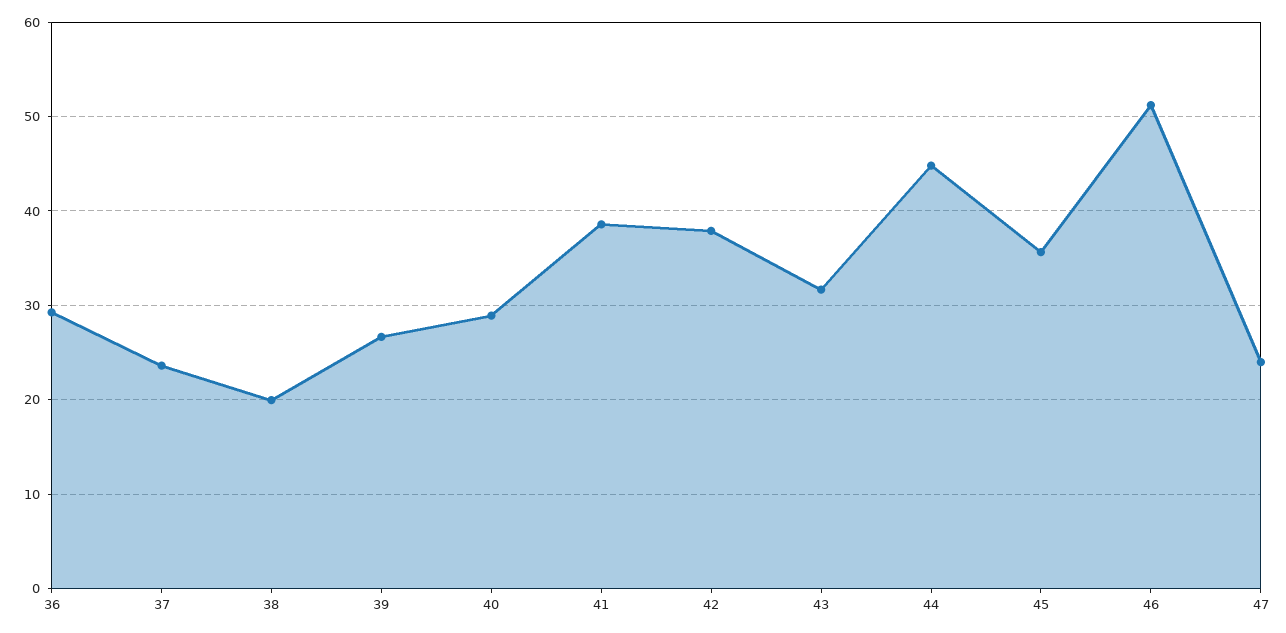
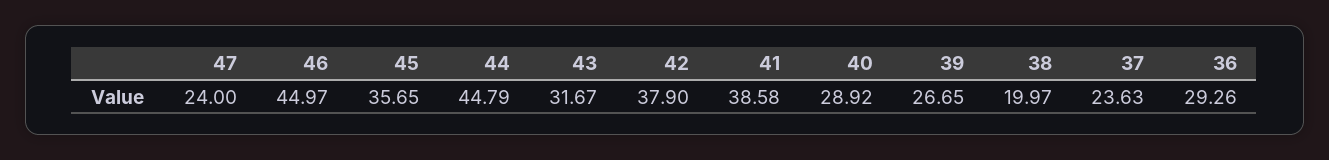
  {
    "36": 29.26,
    "37": 23.63,
    "38": 19.97,
    "39": 26.65,
    "40": 28.92,
    "41": 38.58,
    "42": 37.9,
    "43": 31.67,
    "44": 44.79,
    "45": 35.65,
-   "46": 51,
+   "46": 44.97,
    "47": 24
  }

